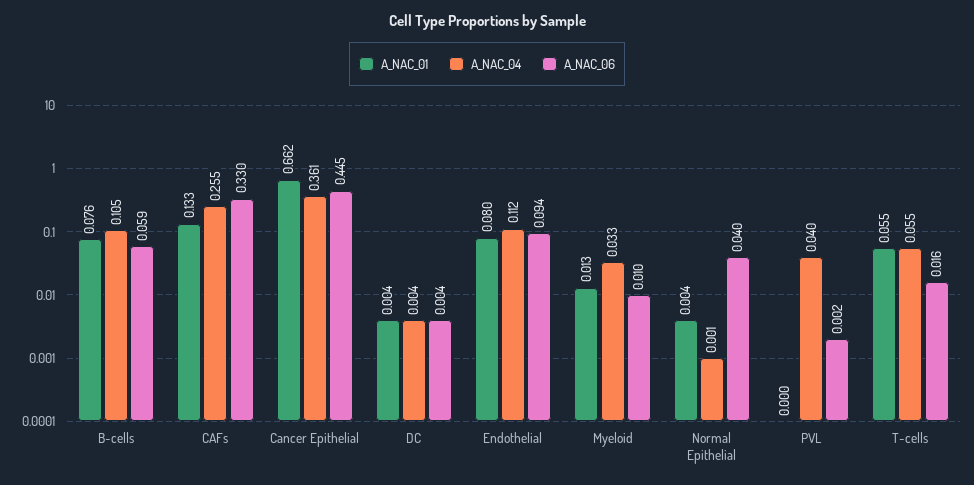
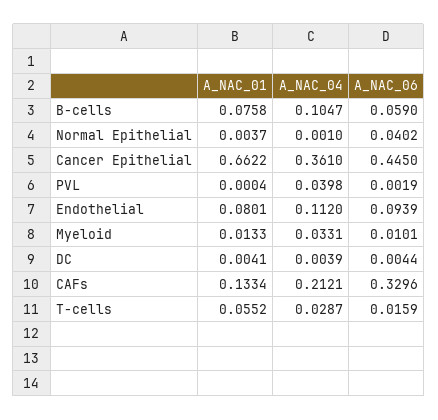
  {
    "A_NAC_01": {
      "B-cells": 0.0758,
      "CAFs": 0.1334,
      "Cancer Epithelial": 0.6622,
      "DC": 0.0041,
      "Endothelial": 0.0801,
      "Myeloid": 0.0133,
      "Normal Epithelial": 0.0037,
      "PVL": 0.0004,
      "T-cells": 0.0552
    },
    "A_NAC_04": {
      "B-cells": 0.1047,
-     "CAFs": 0.255,
+     "CAFs": 0.2121,
      "Cancer Epithelial": 0.361,
      "DC": 0.0039,
      "Endothelial": 0.112,
      "Myeloid": 0.0331,
      "Normal Epithelial": 0.001,
      "PVL": 0.0398,
-     "T-cells": 0.055
+     "T-cells": 0.0287
    },
    "A_NAC_06": {
      "B-cells": 0.059,
      "CAFs": 0.3296,
      "Cancer Epithelial": 0.445,
      "DC": 0.0044,
      "Endothelial": 0.0939,
      "Myeloid": 0.0101,
      "Normal Epithelial": 0.0402,
      "PVL": 0.0019,
      "T-cells": 0.0159
    }
  }

